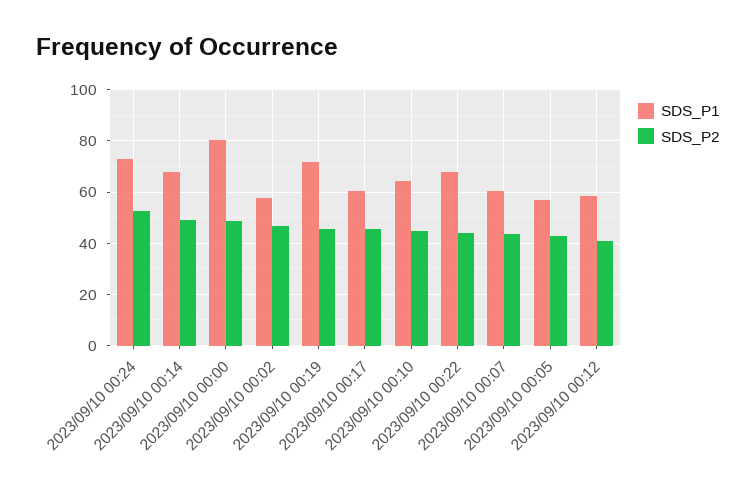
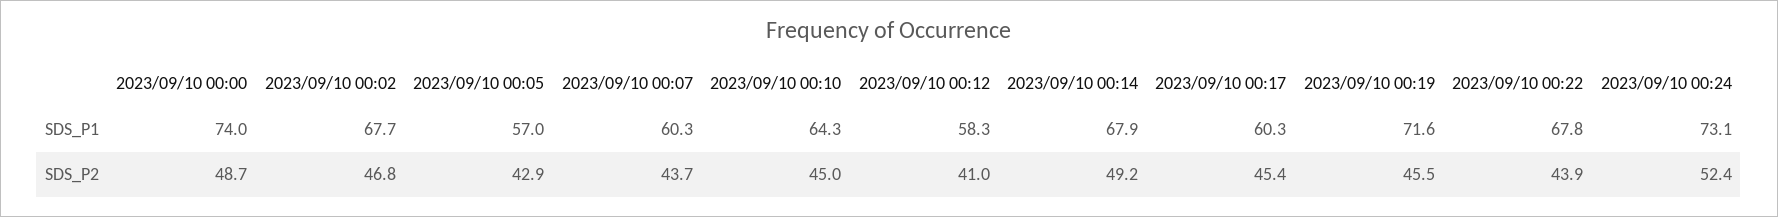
  {
    "SDS_P1": {
      "2023/09/10 00:24": 73.1,
      "2023/09/10 00:14": 67.9,
-     "2023/09/10 00:00": 80,
+     "2023/09/10 00:00": 74,
-     "2023/09/10 00:02": 57.5,
+     "2023/09/10 00:02": 67.7,
      "2023/09/10 00:19": 71.6,
      "2023/09/10 00:17": 60.3,
      "2023/09/10 00:10": 64.3,
      "2023/09/10 00:22": 67.8,
      "2023/09/10 00:07": 60.3,
      "2023/09/10 00:05": 57,
      "2023/09/10 00:12": 58.3
    },
    "SDS_P2": {
      "2023/09/10 00:24": 52.4,
      "2023/09/10 00:14": 49.2,
      "2023/09/10 00:00": 48.7,
      "2023/09/10 00:02": 46.8,
      "2023/09/10 00:19": 45.5,
      "2023/09/10 00:17": 45.4,
      "2023/09/10 00:10": 45,
      "2023/09/10 00:22": 43.9,
      "2023/09/10 00:07": 43.7,
      "2023/09/10 00:05": 42.9,
      "2023/09/10 00:12": 41
    }
  }

